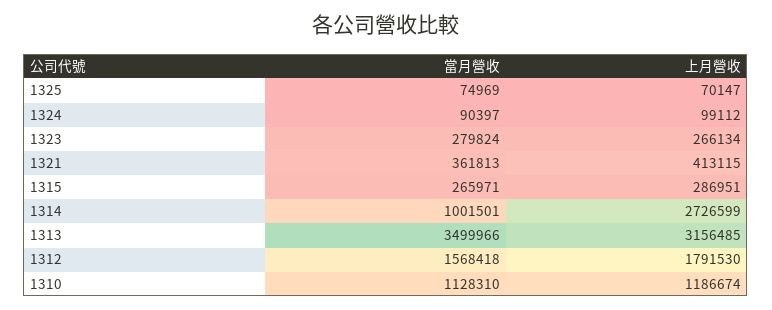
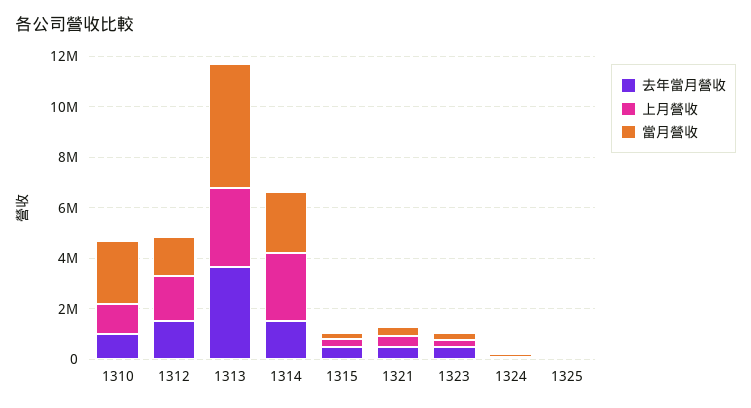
  {
    "當月營收": {
      "1325": 74969,
      "1324": 90397,
      "1323": 279824,
      "1321": 361813,
      "1315": 265971,
-     "1314": 1001501,
+     "1314": 2500000,
-     "1313": 3499966,
+     "1313": 5000000,
      "1312": 1568418,
-     "1310": 1128310
+     "1310": 2500000
    },
    "上月營收": {
      "1325": 70147,
      "1324": 99112,
      "1323": 266134,
      "1321": 413115,
      "1315": 286951,
      "1314": 2726599,
      "1313": 3156485,
      "1312": 1791530,
      "1310": 1186674
-   }
+   },
+   "去年當月營收": {
+     "1310": 1000000,
+     "1312": 1500000,
+     "1313": 3500000,
+     "1314": 1500000,
+     "1315": 500000,
+     "1321": 500000,
+     "1323": 500000,
+     "1324": 0,
+     "1325": 0
+   }
  }

